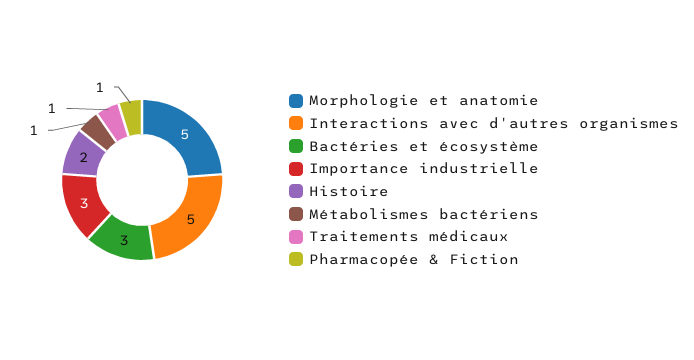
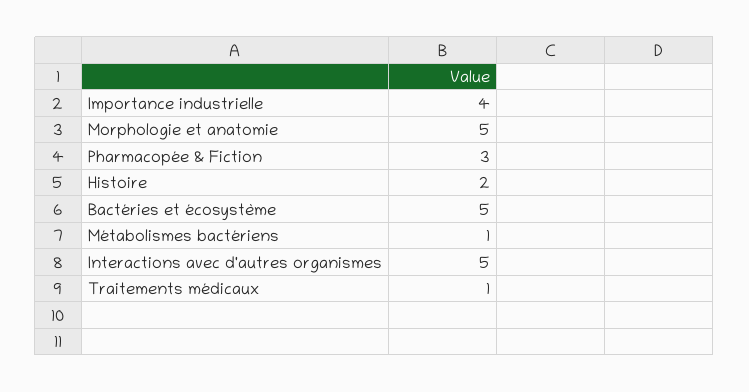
  {
    "Morphologie et anatomie": 5,
    "Interactions avec d'autres organismes": 5,
-   "Bactéries et écosystème": 3,
+   "Bactéries et écosystème": 5,
-   "Importance industrielle": 3,
+   "Importance industrielle": 4,
    "Histoire": 2,
    "Métabolismes bactériens": 1,
    "Traitements médicaux": 1,
-   "Pharmacopée & Fiction": 1
+   "Pharmacopée & Fiction": 3
  }

